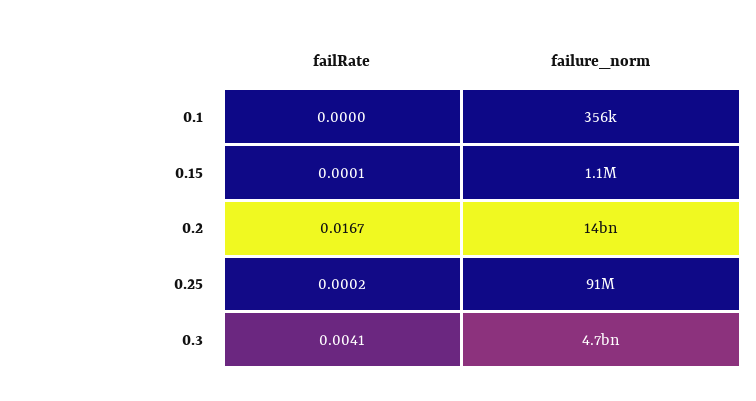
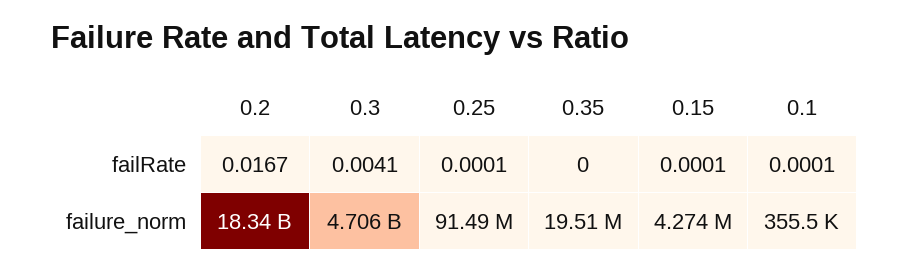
  {
    "failRate": {
-     "0.1": 0,
+     "0.1": 0.0001,
      "0.15": 0.0001,
      "0.2": 0.0167,
-     "0.25": 0.0002,
+     "0.25": 0.0001,
-     "0.3": 0.0041
+     "0.3": 0.0041,
+     "0.35": 0
    },
    "failure_norm": {
      "0.1": 355500,
-     "0.15": 1100000,
+     "0.15": 4274000,
-     "0.2": 14000000000,
+     "0.2": 18340000000,
      "0.25": 91490000,
-     "0.3": 4706000000
+     "0.3": 4706000000,
+     "0.35": 19510000
    }
  }

